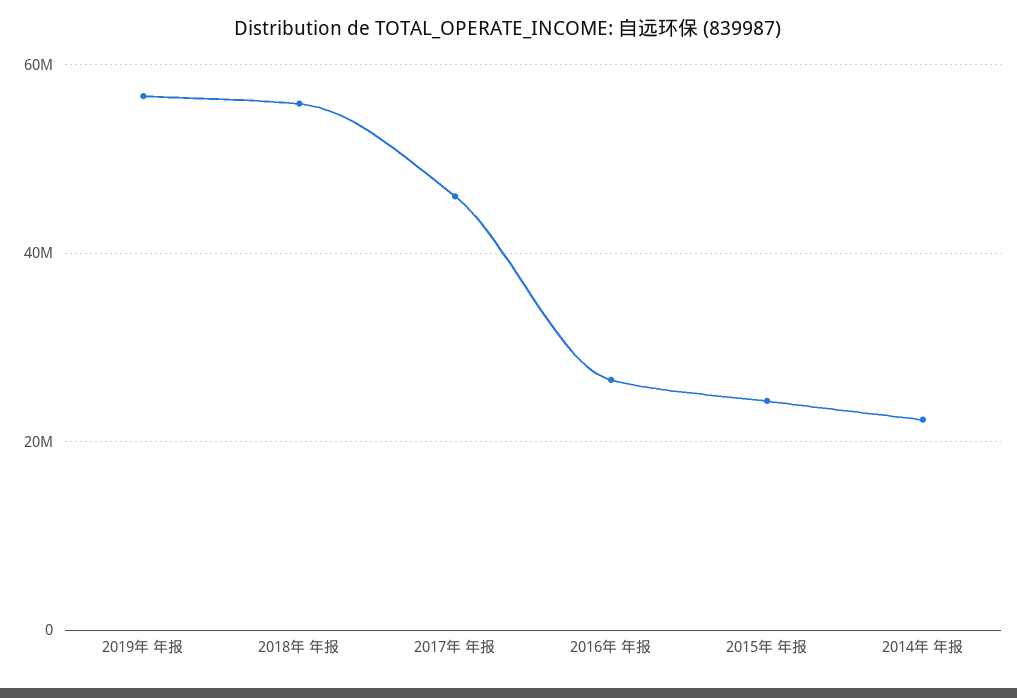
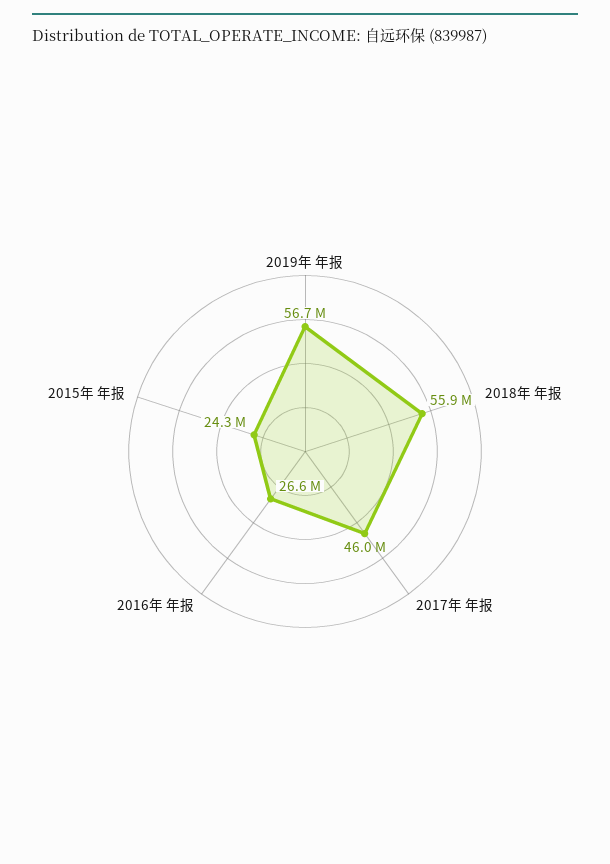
  {
    "2019年 年报": 56700000,
    "2018年 年报": 55900000,
    "2017年 年报": 46000000,
    "2016年 年报": 26600000,
-   "2015年 年报": 24300000,
+   "2015年 年报": 24300000
-   "2014年 年报": 22000000
  }

